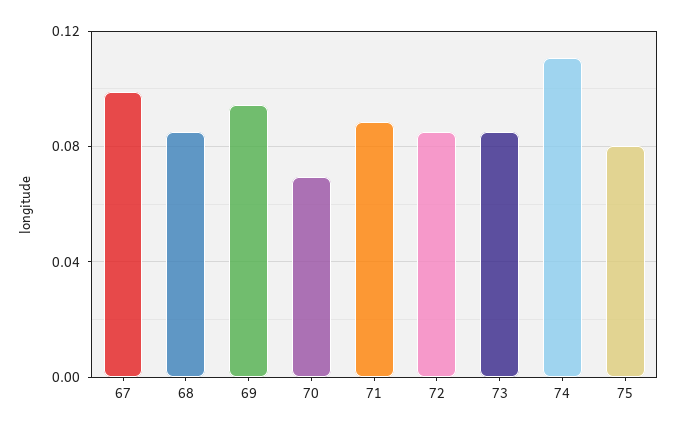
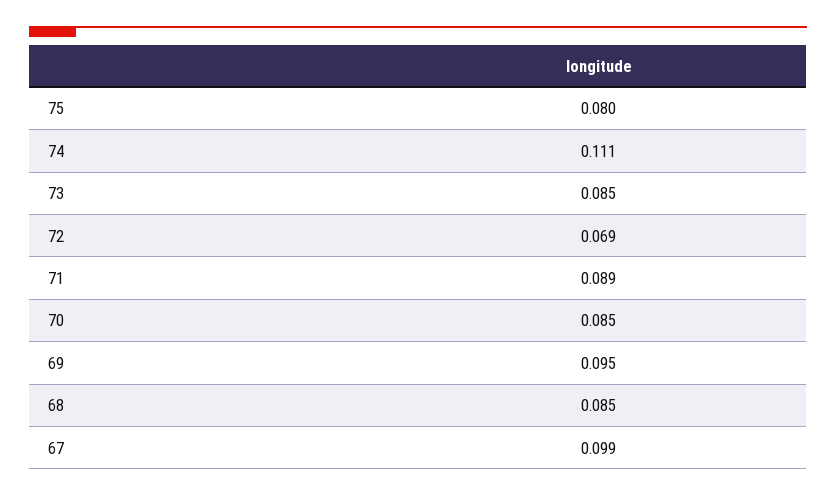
  {
    "67": 0.099,
    "68": 0.085,
    "69": 0.095,
-   "70": 0.07,
+   "70": 0.085,
    "71": 0.089,
-   "72": 0.085,
+   "72": 0.069,
    "73": 0.085,
    "74": 0.111,
    "75": 0.08
  }

